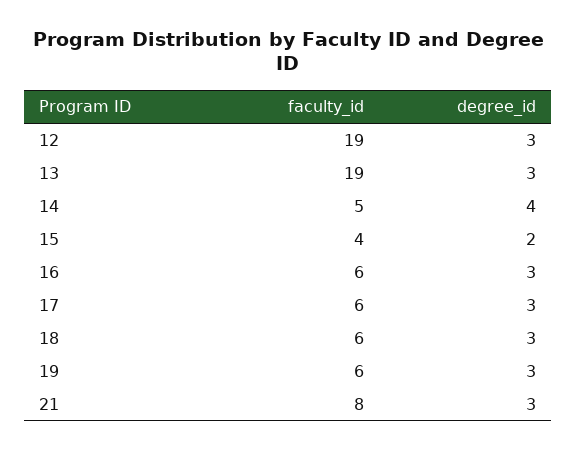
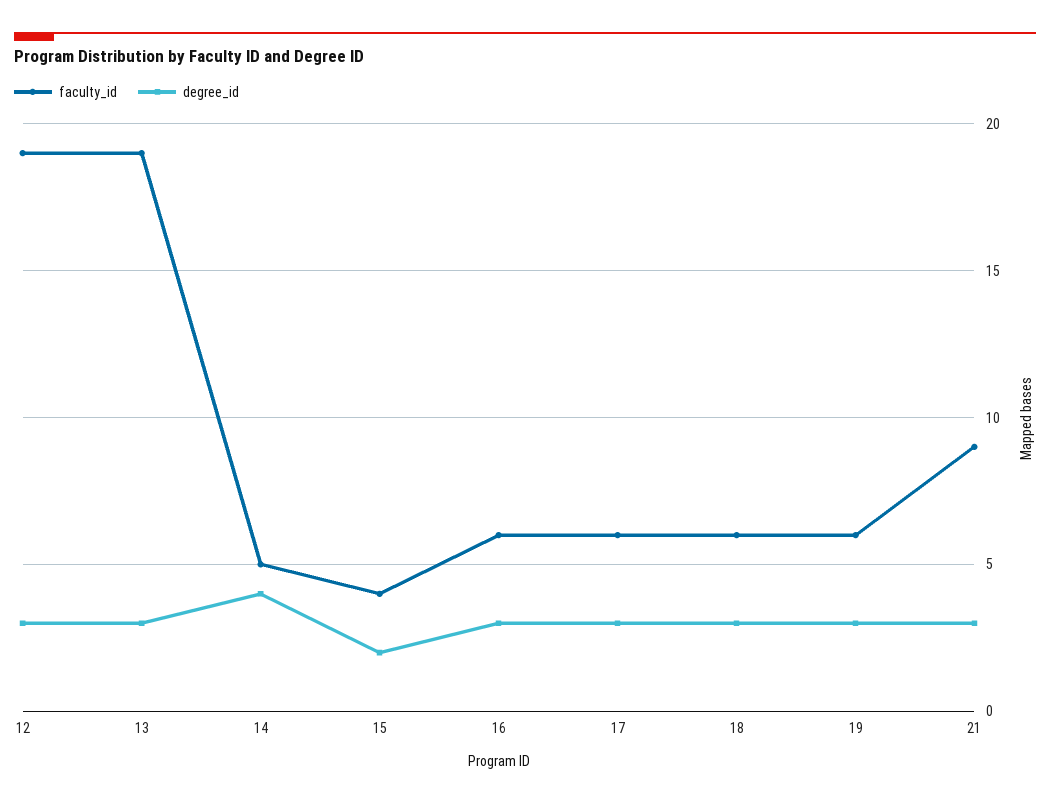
  {
    "faculty_id": {
      "12": 19,
      "13": 19,
      "14": 5,
      "15": 4,
      "16": 6,
      "17": 6,
      "18": 6,
      "19": 6,
-     "21": 8
+     "21": 9
    },
    "degree_id": {
      "12": 3,
      "13": 3,
      "14": 4,
      "15": 2,
      "16": 3,
      "17": 3,
      "18": 3,
      "19": 3,
      "21": 3
    }
  }

